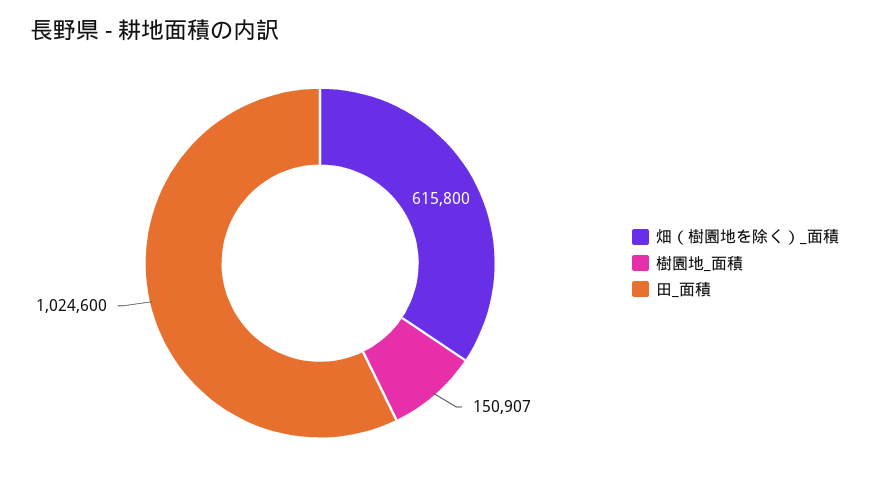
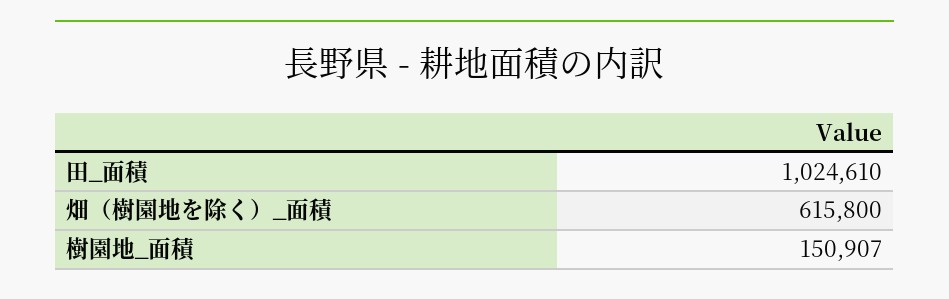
  {
    "畑（樹園地を除く）_面積": 615800,
    "樹園地_面積": 150907,
-   "田_面積": 1024600
+   "田_面積": 1024610
  }

